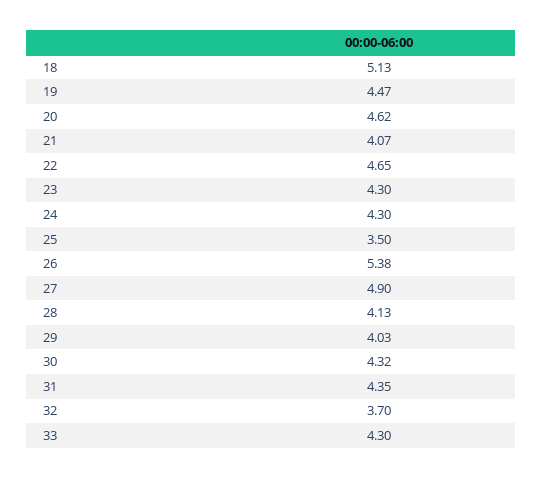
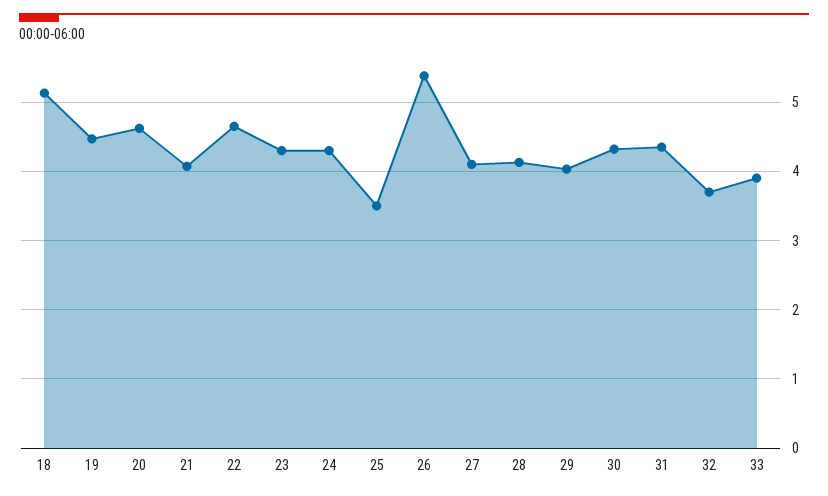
  {
    "18": 5.13,
    "19": 4.47,
    "20": 4.62,
    "21": 4.07,
    "22": 4.65,
    "23": 4.3,
    "24": 4.3,
    "25": 3.5,
    "26": 5.38,
-   "27": 4.9,
+   "27": 4.1,
    "28": 4.13,
    "29": 4.03,
    "30": 4.32,
    "31": 4.35,
    "32": 3.7,
-   "33": 4.3
+   "33": 3.9
  }

